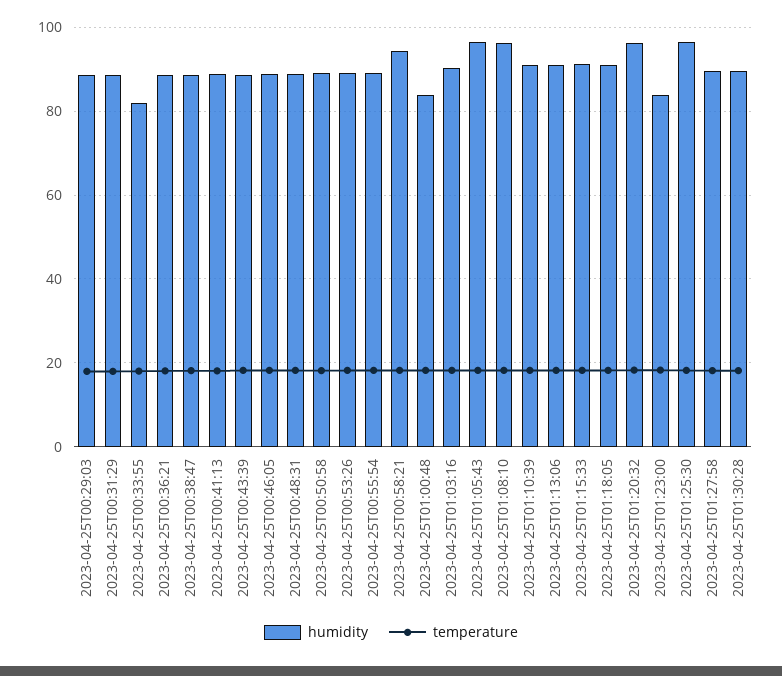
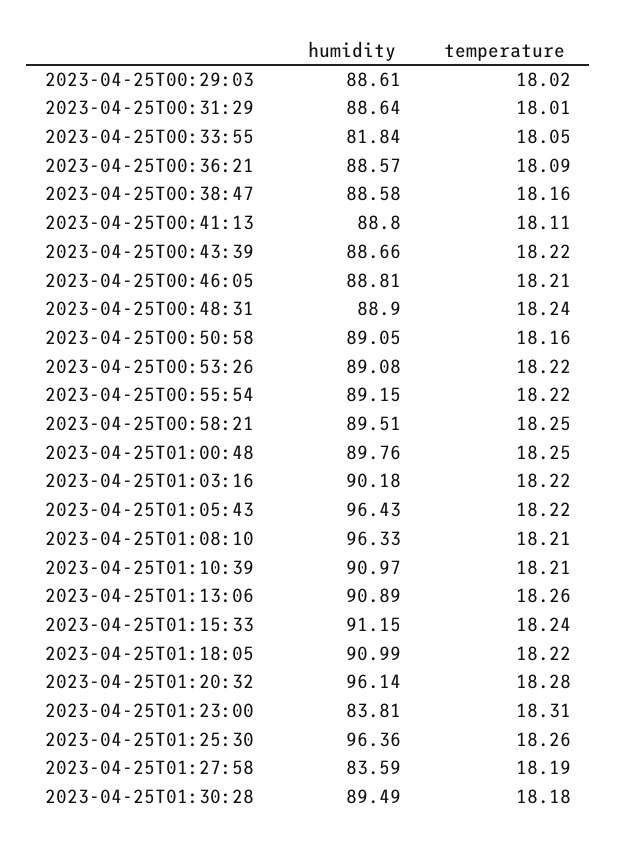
  {
    "humidity": {
      "2023-04-25T00:29:03": 88.61,
      "2023-04-25T00:31:29": 88.64,
      "2023-04-25T00:33:55": 81.84,
      "2023-04-25T00:36:21": 88.57,
      "2023-04-25T00:38:47": 88.58,
      "2023-04-25T00:41:13": 88.8,
      "2023-04-25T00:43:39": 88.66,
      "2023-04-25T00:46:05": 88.81,
      "2023-04-25T00:48:31": 88.9,
      "2023-04-25T00:50:58": 89.05,
      "2023-04-25T00:53:26": 89.08,
      "2023-04-25T00:55:54": 89.15,
-     "2023-04-25T00:58:21": 94,
+     "2023-04-25T00:58:21": 89.51,
-     "2023-04-25T01:00:48": 84,
+     "2023-04-25T01:00:48": 89.76,
      "2023-04-25T01:03:16": 90.18,
      "2023-04-25T01:05:43": 96.43,
      "2023-04-25T01:08:10": 96.33,
      "2023-04-25T01:10:39": 90.97,
      "2023-04-25T01:13:06": 90.89,
      "2023-04-25T01:15:33": 91.15,
      "2023-04-25T01:18:05": 90.99,
      "2023-04-25T01:20:32": 96.14,
      "2023-04-25T01:23:00": 83.81,
      "2023-04-25T01:25:30": 96.36,
-     "2023-04-25T01:27:58": 90,
+     "2023-04-25T01:27:58": 83.59,
      "2023-04-25T01:30:28": 89.49
    },
    "temperature": {
      "2023-04-25T00:29:03": 18.02,
      "2023-04-25T00:31:29": 18.01,
      "2023-04-25T00:33:55": 18.05,
      "2023-04-25T00:36:21": 18.09,
      "2023-04-25T00:38:47": 18.16,
      "2023-04-25T00:41:13": 18.11,
      "2023-04-25T00:43:39": 18.22,
      "2023-04-25T00:46:05": 18.21,
      "2023-04-25T00:48:31": 18.24,
      "2023-04-25T00:50:58": 18.16,
      "2023-04-25T00:53:26": 18.22,
      "2023-04-25T00:55:54": 18.22,
      "2023-04-25T00:58:21": 18.25,
      "2023-04-25T01:00:48": 18.25,
      "2023-04-25T01:03:16": 18.22,
      "2023-04-25T01:05:43": 18.22,
      "2023-04-25T01:08:10": 18.21,
      "2023-04-25T01:10:39": 18.21,
      "2023-04-25T01:13:06": 18.26,
      "2023-04-25T01:15:33": 18.24,
      "2023-04-25T01:18:05": 18.22,
      "2023-04-25T01:20:32": 18.28,
      "2023-04-25T01:23:00": 18.31,
      "2023-04-25T01:25:30": 18.26,
      "2023-04-25T01:27:58": 18.19,
      "2023-04-25T01:30:28": 18.18
    }
  }

